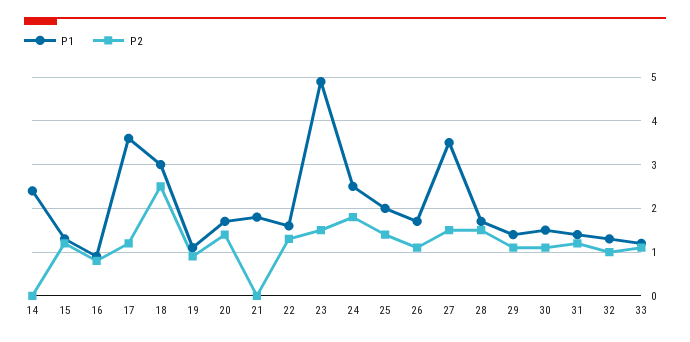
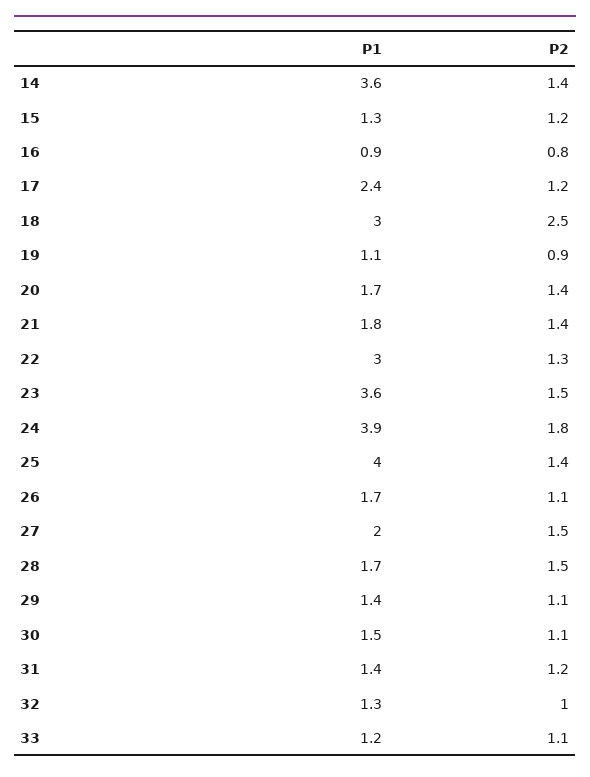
  {
    "P1": {
-     "14": 2.5,
+     "14": 3.6,
      "15": 1.3,
      "16": 0.9,
-     "17": 3.5,
+     "17": 2.4,
      "18": 3,
      "19": 1.1,
      "20": 1.7,
      "21": 1.8,
-     "22": 1.5,
+     "22": 3,
-     "23": 5,
+     "23": 3.6,
-     "24": 2.5,
+     "24": 3.9,
-     "25": 2,
+     "25": 4,
      "26": 1.7,
-     "27": 3.5,
+     "27": 2,
      "28": 1.7,
      "29": 1.4,
      "30": 1.5,
      "31": 1.4,
      "32": 1.3,
      "33": 1.2
    },
    "P2": {
-     "14": 0,
+     "14": 1.4,
      "15": 1.2,
      "16": 0.8,
      "17": 1.2,
      "18": 2.5,
      "19": 0.9,
      "20": 1.4,
-     "21": 0,
+     "21": 1.4,
      "22": 1.3,
      "23": 1.5,
      "24": 1.8,
      "25": 1.4,
      "26": 1.1,
      "27": 1.5,
      "28": 1.5,
      "29": 1.1,
      "30": 1.1,
      "31": 1.2,
      "32": 1,
      "33": 1.1
    }
  }

